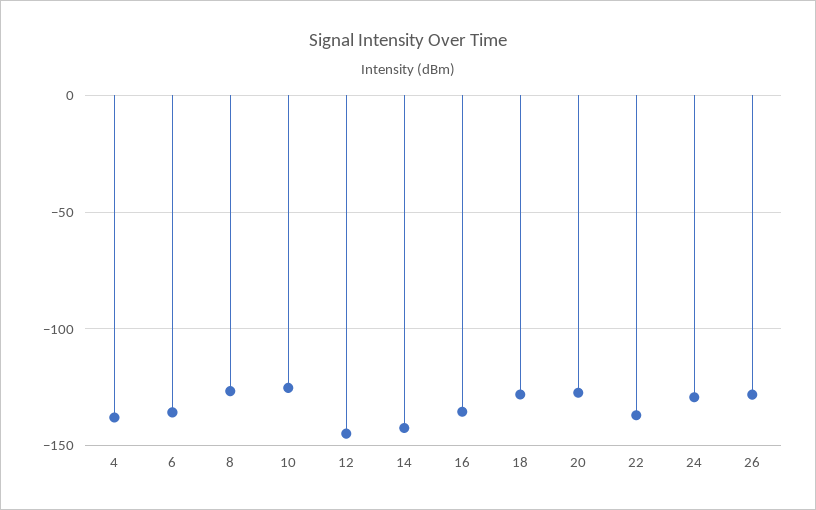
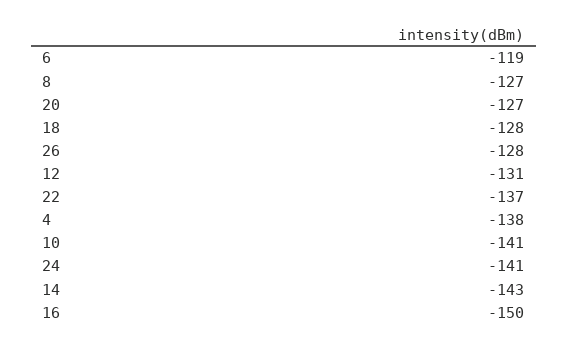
  {
    "4": -138,
-   "6": -135,
+   "6": -119,
    "8": -127,
-   "10": -125,
+   "10": -141,
-   "12": -145,
+   "12": -131,
    "14": -143,
-   "16": -135,
+   "16": -150,
    "18": -128,
    "20": -127,
    "22": -137,
-   "24": -130,
+   "24": -141,
    "26": -128
  }

